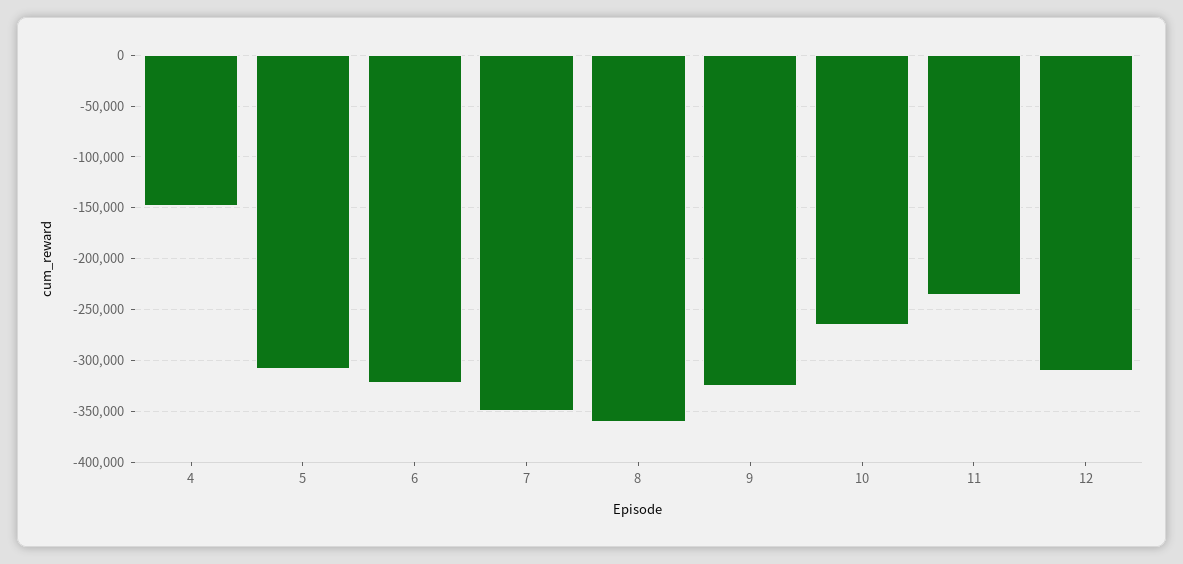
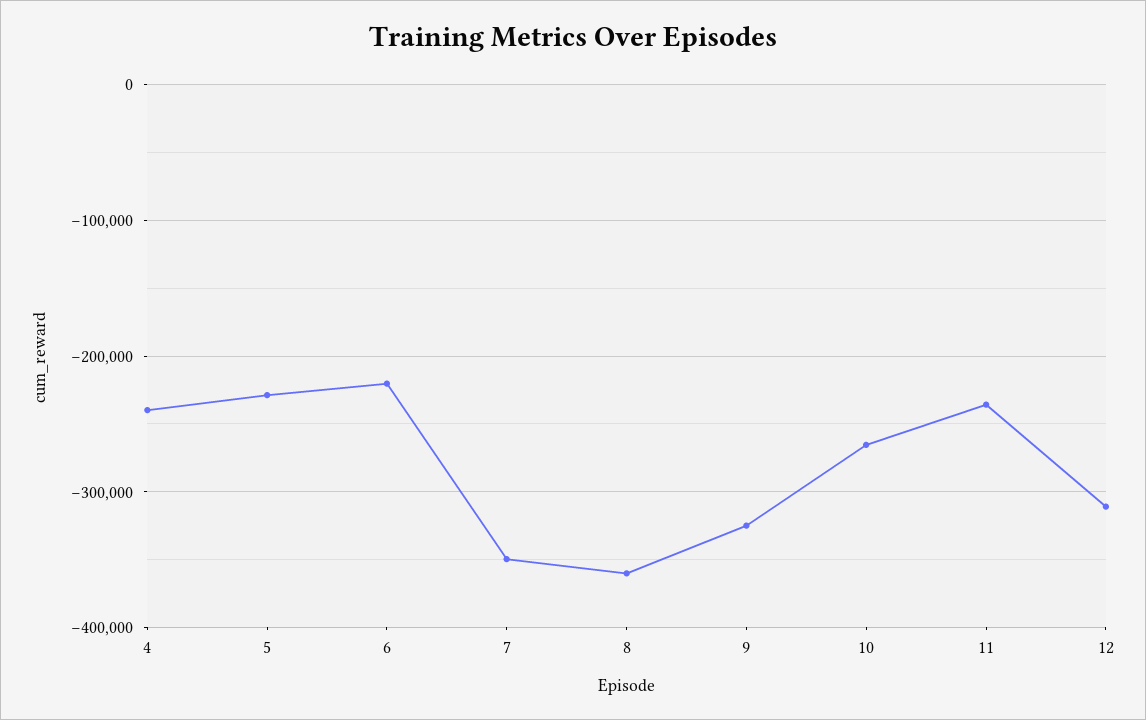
  {
-   "4": -150000,
+   "4": -240000,
-   "5": -310000,
+   "5": -230000,
-   "6": -320000,
+   "6": -220000,
    "7": -350000,
    "8": -360000,
    "9": -320000,
    "10": -270000,
    "11": -240000,
    "12": -310000
  }

